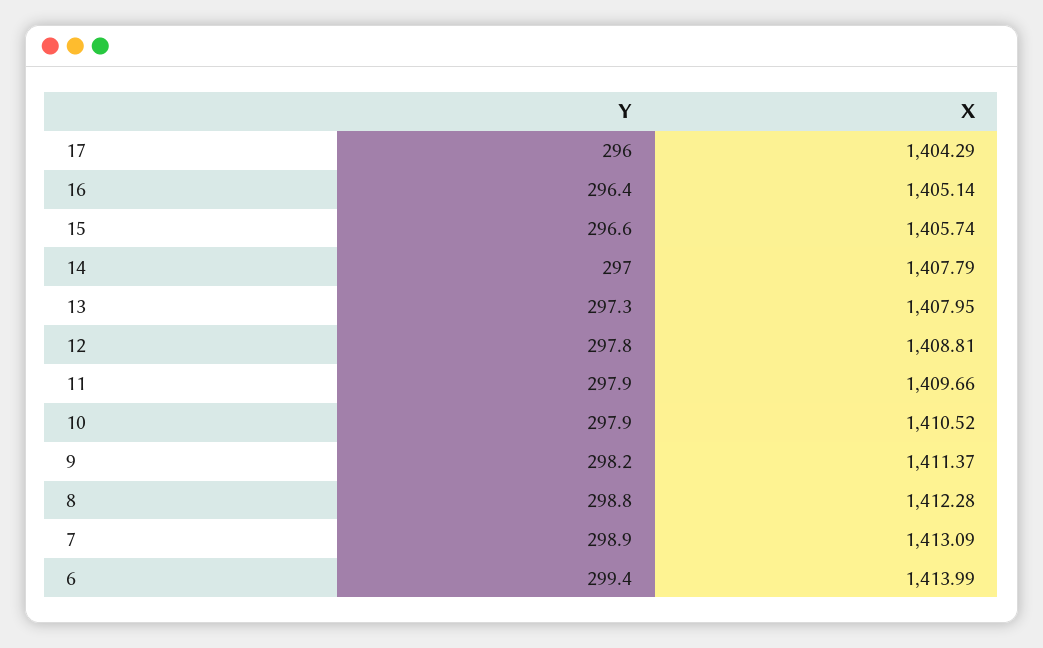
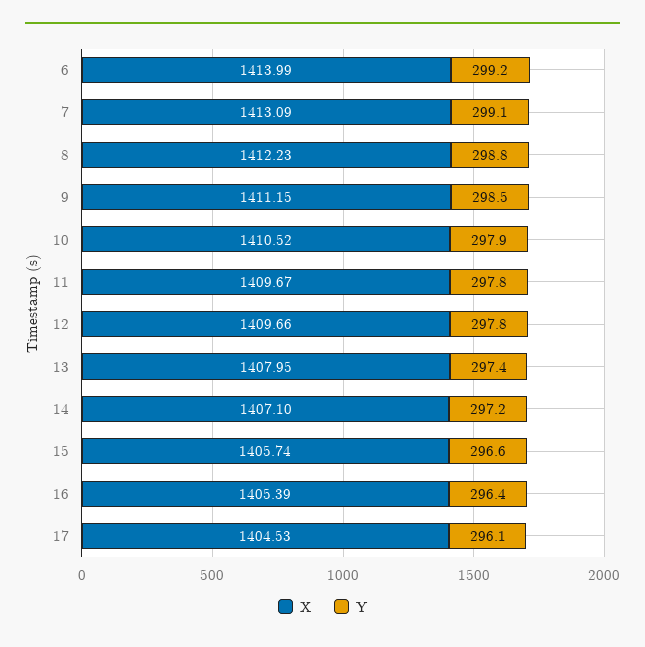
  {
    "Y": {
-     "17": 296,
+     "17": 296.1,
      "16": 296.4,
      "15": 296.6,
-     "14": 297,
+     "14": 297.2,
-     "13": 297.3,
+     "13": 297.4,
      "12": 297.8,
-     "11": 297.9,
+     "11": 297.8,
      "10": 297.9,
-     "9": 298.2,
+     "9": 298.5,
      "8": 298.8,
-     "7": 298.9,
+     "7": 299.1,
-     "6": 299.4
+     "6": 299.2
    },
    "X": {
-     "17": 1404.29,
+     "17": 1404.53,
-     "16": 1405.14,
+     "16": 1405.39,
      "15": 1405.74,
-     "14": 1407.79,
+     "14": 1407.1,
      "13": 1407.95,
-     "12": 1408.81,
+     "12": 1409.66,
-     "11": 1409.66,
+     "11": 1409.67,
      "10": 1410.52,
-     "9": 1411.37,
+     "9": 1411.15,
-     "8": 1412.28,
+     "8": 1412.23,
      "7": 1413.09,
      "6": 1413.99
    }
  }

